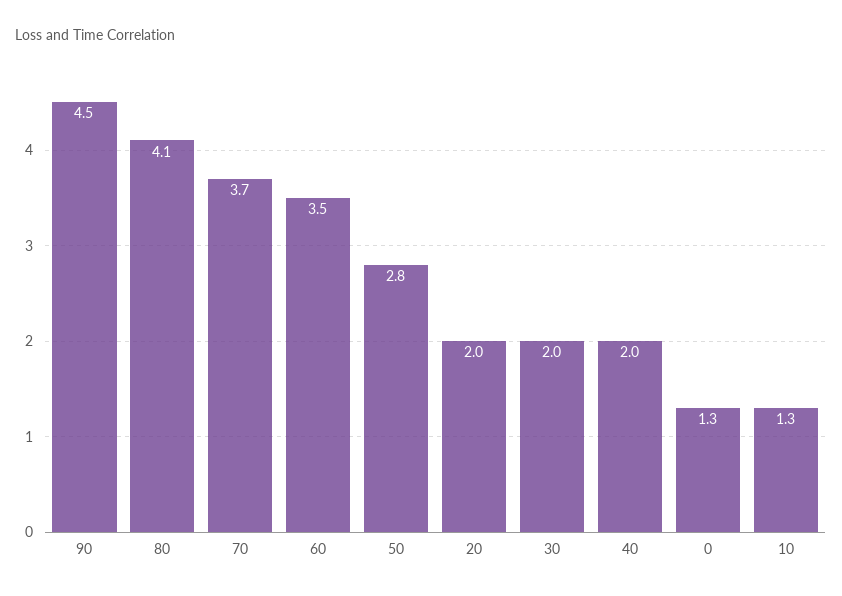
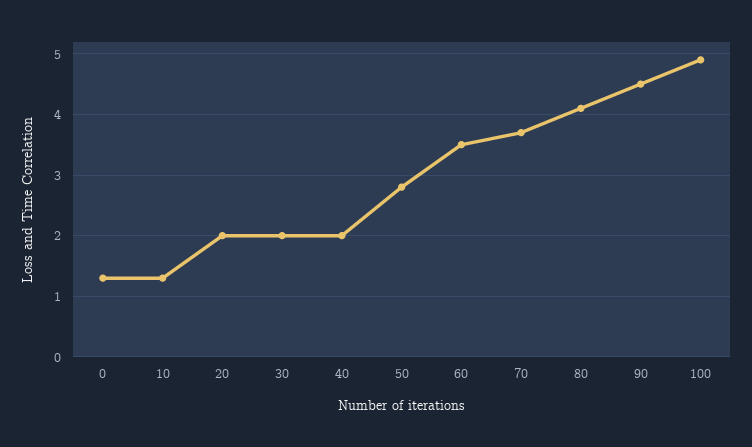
  {
    "90": 4.5,
    "80": 4.1,
    "70": 3.7,
    "60": 3.5,
    "50": 2.8,
    "20": 2,
    "30": 2,
    "40": 2,
    "0": 1.3,
-   "10": 1.3
+   "10": 1.3,
+   "100": 4.9
  }

